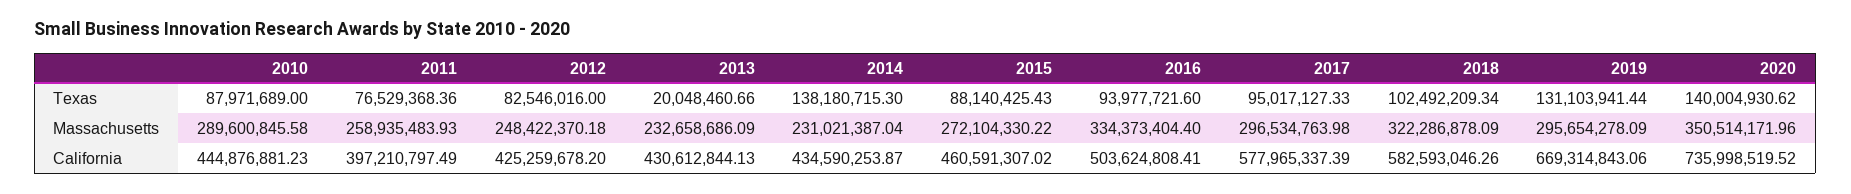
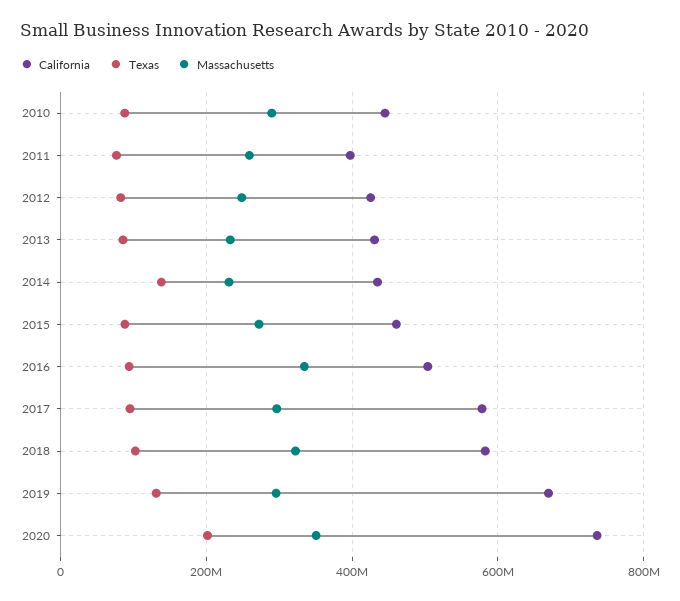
  {
    "Texas": {
      "2010": 87971689,
      "2011": 76529368.36,
      "2012": 82546016,
-     "2013": 20048460.66,
+     "2013": 80000000,
      "2014": 138180715.3,
      "2015": 88140425.43,
      "2016": 93977721.6,
      "2017": 95017127.33,
      "2018": 102492209.34,
      "2019": 131103941.44,
-     "2020": 140004930.62
+     "2020": 200000000
    },
    "Massachusetts": {
      "2010": 289600845.58,
      "2011": 258935483.93,
      "2012": 248422370.18,
      "2013": 232658686.09,
      "2014": 231021387.04,
      "2015": 272104330.22,
      "2016": 334373404.4,
      "2017": 296534763.98,
      "2018": 322286878.09,
      "2019": 295654278.09,
      "2020": 350514171.96
    },
    "California": {
      "2010": 444876881.23,
      "2011": 397210797.49,
      "2012": 425259678.2,
      "2013": 430612844.13,
      "2014": 434590253.87,
      "2015": 460591307.02,
      "2016": 503624808.41,
      "2017": 577965337.39,
      "2018": 582593046.26,
      "2019": 669314843.06,
      "2020": 735998519.52
    }
  }

